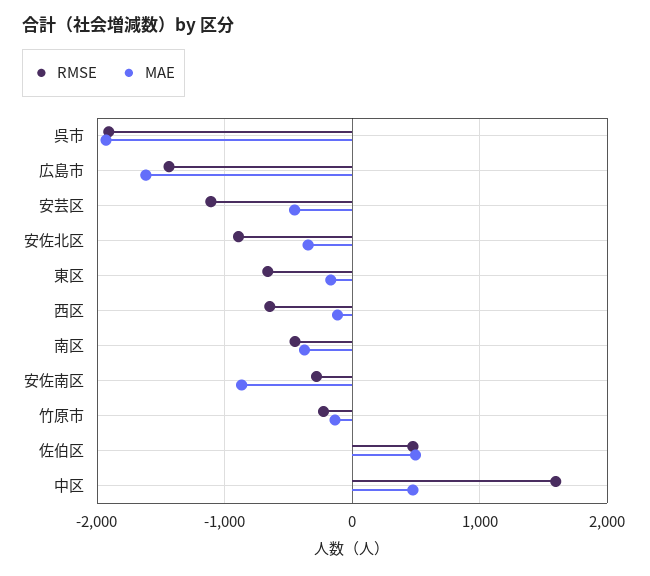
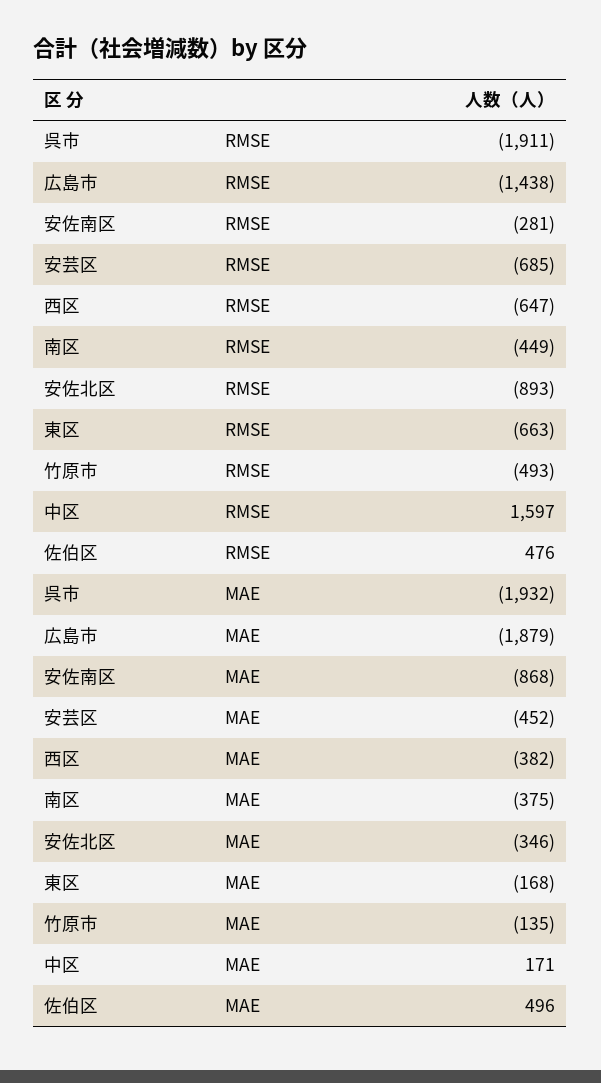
  {
    "RMSE": {
      "呉市": -1911,
      "広島市": -1438,
-     "安芸区": -1100,
+     "安芸区": -685,
      "安佐北区": -893,
      "東区": -663,
      "西区": -647,
      "南区": -449,
      "安佐南区": -281,
-     "竹原市": -200,
+     "竹原市": -493,
      "佐伯区": 476,
      "中区": 1597
    },
    "MAE": {
      "呉市": -1932,
-     "広島市": -1600,
+     "広島市": -1879,
      "安芸区": -452,
      "安佐北区": -346,
      "東区": -168,
-     "西区": -100,
+     "西区": -382,
      "南区": -375,
      "安佐南区": -868,
      "竹原市": -135,
      "佐伯区": 496,
-     "中区": 500
+     "中区": 171
    }
  }

